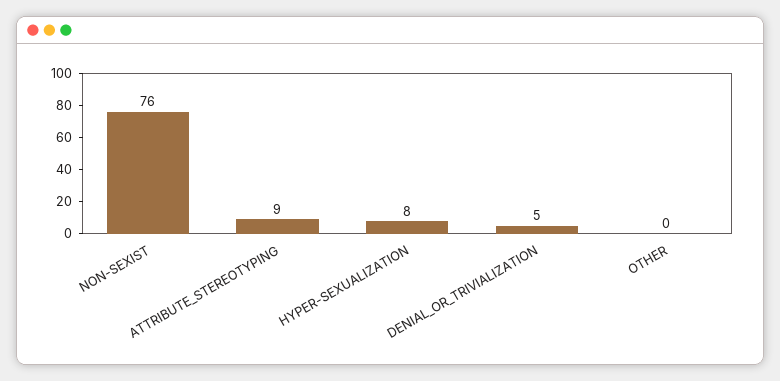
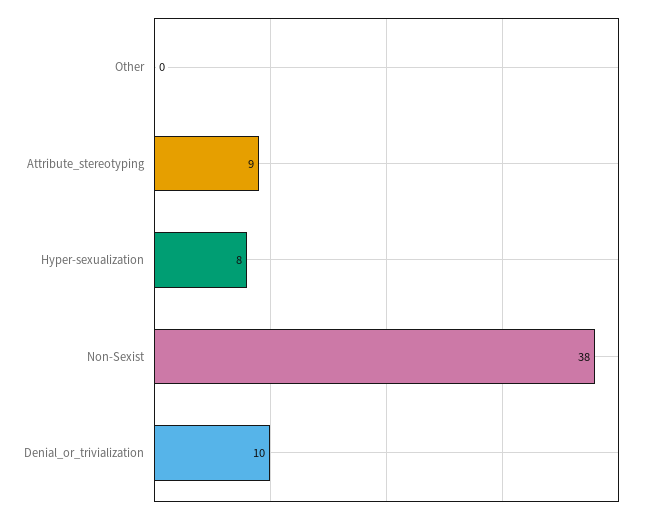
  {
-   "NON-SEXIST": 76,
+   "NON-SEXIST": 38,
    "ATTRIBUTE_STEREOTYPING": 9,
    "HYPER-SEXUALIZATION": 8,
-   "DENIAL_OR_TRIVIALIZATION": 5,
+   "DENIAL_OR_TRIVIALIZATION": 10,
    "OTHER": 0
  }

